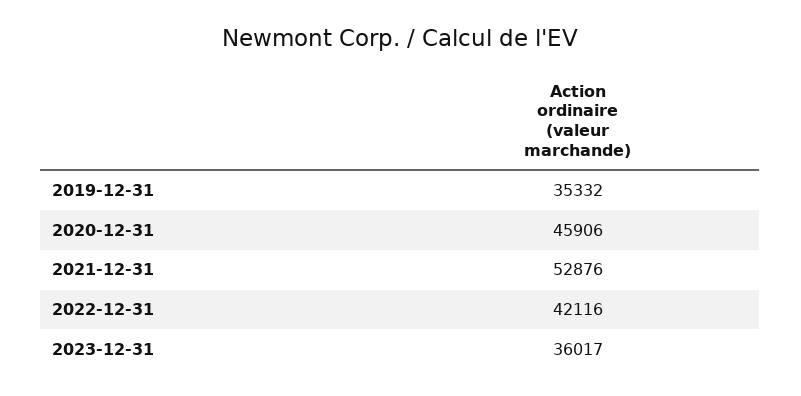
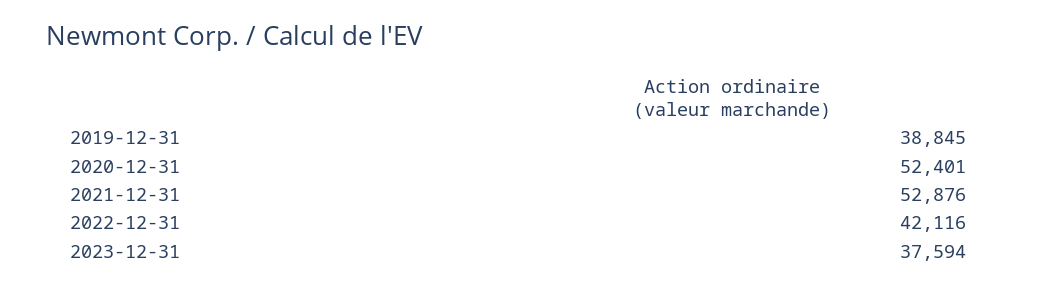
  {
-   "2019-12-31": 35332,
+   "2019-12-31": 38845,
-   "2020-12-31": 45906,
+   "2020-12-31": 52401,
    "2021-12-31": 52876,
    "2022-12-31": 42116,
-   "2023-12-31": 36017
+   "2023-12-31": 37594
  }

